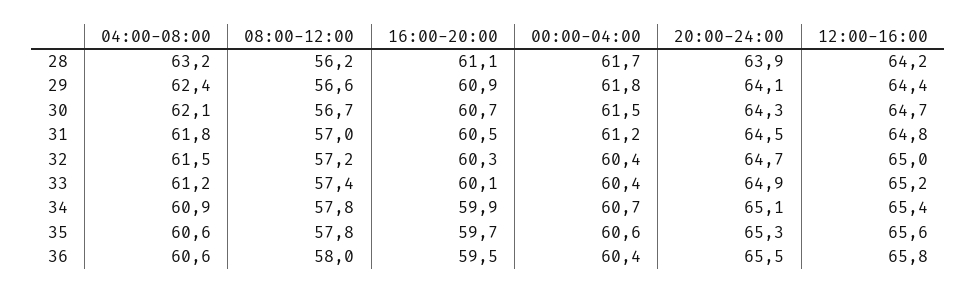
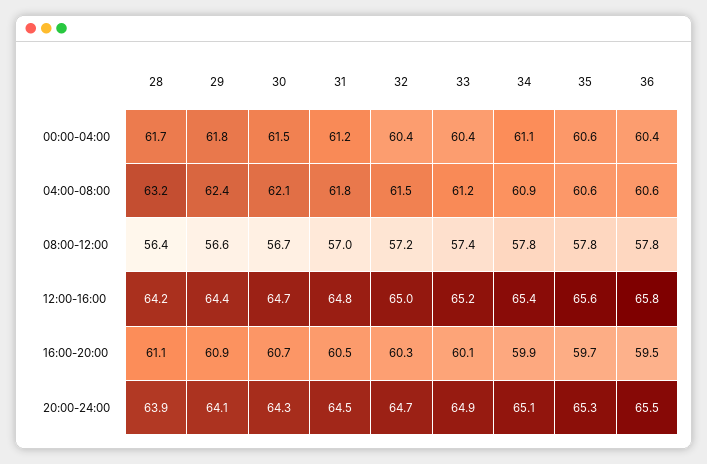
  {
    "04:00-08:00": {
      "28": 63.2,
      "29": 62.4,
      "30": 62.1,
      "31": 61.8,
      "32": 61.5,
      "33": 61.2,
      "34": 60.9,
      "35": 60.6,
      "36": 60.6
    },
    "08:00-12:00": {
-     "28": 56.2,
+     "28": 56.4,
      "29": 56.6,
      "30": 56.7,
      "31": 57,
      "32": 57.2,
      "33": 57.4,
      "34": 57.8,
      "35": 57.8,
-     "36": 58
+     "36": 57.8
    },
    "16:00-20:00": {
      "28": 61.1,
      "29": 60.9,
      "30": 60.7,
      "31": 60.5,
      "32": 60.3,
      "33": 60.1,
      "34": 59.9,
      "35": 59.7,
      "36": 59.5
    },
    "00:00-04:00": {
      "28": 61.7,
      "29": 61.8,
      "30": 61.5,
      "31": 61.2,
      "32": 60.4,
      "33": 60.4,
-     "34": 60.7,
+     "34": 61.1,
      "35": 60.6,
      "36": 60.4
    },
    "20:00-24:00": {
      "28": 63.9,
      "29": 64.1,
      "30": 64.3,
      "31": 64.5,
      "32": 64.7,
      "33": 64.9,
      "34": 65.1,
      "35": 65.3,
      "36": 65.5
    },
    "12:00-16:00": {
      "28": 64.2,
      "29": 64.4,
      "30": 64.7,
      "31": 64.8,
      "32": 65,
      "33": 65.2,
      "34": 65.4,
      "35": 65.6,
      "36": 65.8
    }
  }

